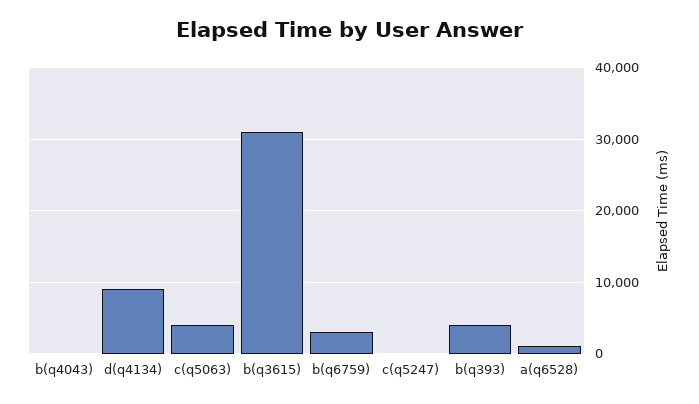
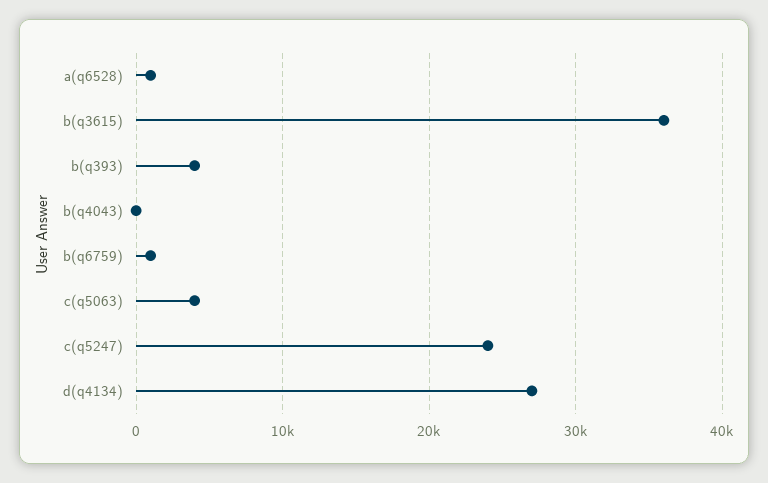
  {
    "b(q4043)": 0,
-   "d(q4134)": 9000,
+   "d(q4134)": 27000,
    "c(q5063)": 4000,
-   "b(q3615)": 31000,
+   "b(q3615)": 36000,
-   "b(q6759)": 3000,
+   "b(q6759)": 1000,
-   "c(q5247)": 0,
+   "c(q5247)": 24000,
    "b(q393)": 4000,
    "a(q6528)": 1000
  }

